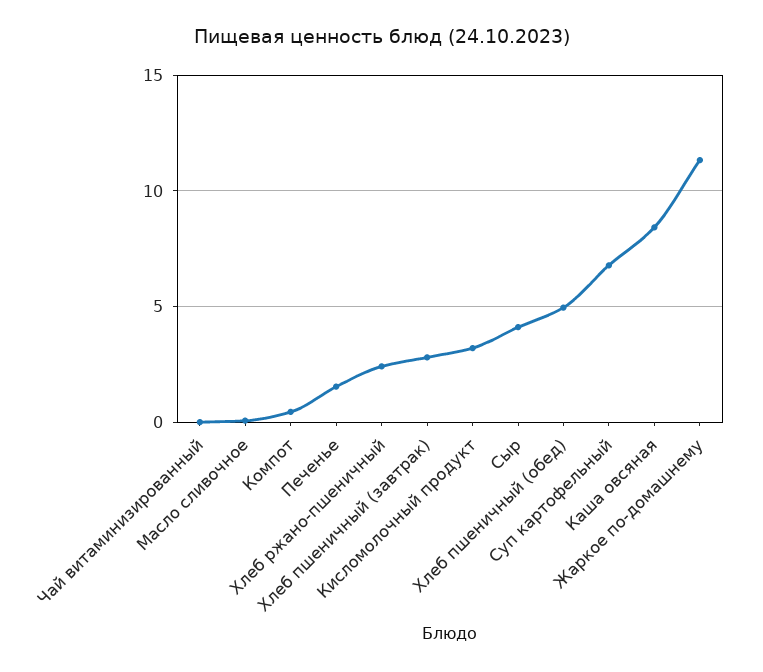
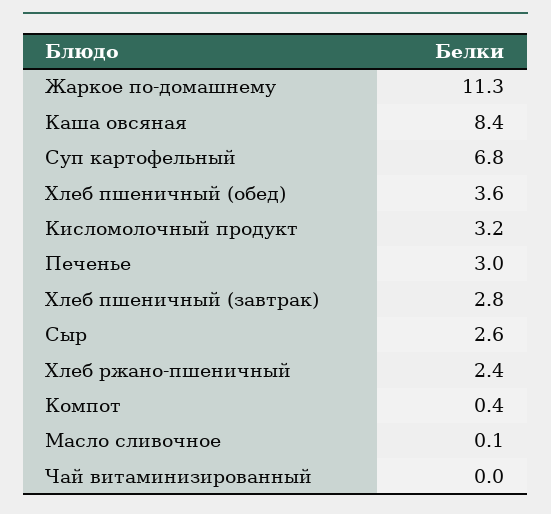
  {
    "Чай витаминизированный": 0,
    "Масло сливочное": 0.1,
    "Компот": 0.4,
-   "Печенье": 1.5,
+   "Печенье": 3,
    "Хлеб ржано-пшеничный": 2.4,
    "Хлеб пшеничный (завтрак)": 2.8,
    "Кисломолочный продукт": 3.2,
-   "Сыр": 4,
+   "Сыр": 2.6,
-   "Хлеб пшеничный (обед)": 5,
+   "Хлеб пшеничный (обед)": 3.6,
    "Суп картофельный": 6.8,
    "Каша овсяная": 8.4,
    "Жаркое по-домашнему": 11.3
  }

